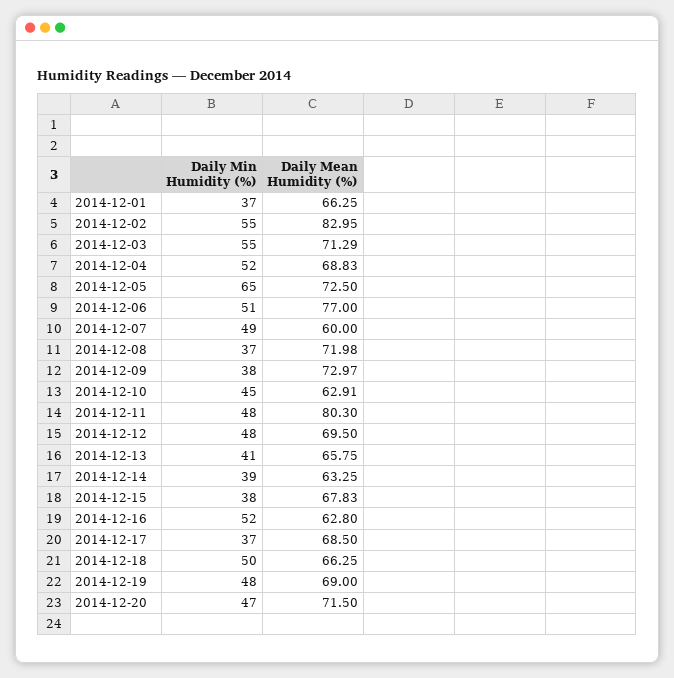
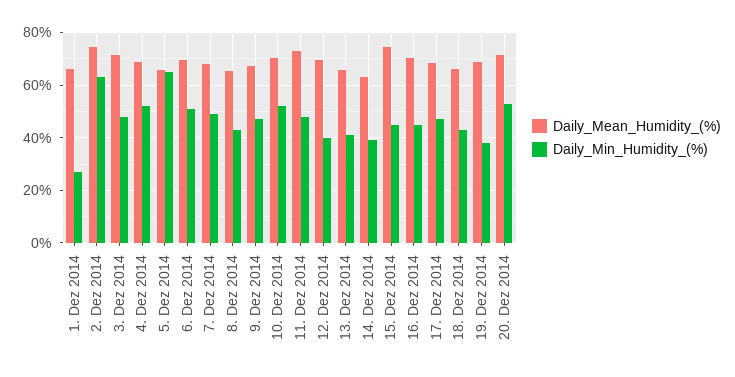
  {
    "Daily Min Humidity (%)": {
-     "2014-12-01": 37,
+     "2014-12-01": 27.5,
-     "2014-12-02": 55,
+     "2014-12-02": 62.5,
-     "2014-12-03": 55,
+     "2014-12-03": 47.5,
      "2014-12-04": 52,
      "2014-12-05": 65,
      "2014-12-06": 51,
      "2014-12-07": 49,
-     "2014-12-08": 37,
+     "2014-12-08": 42.5,
-     "2014-12-09": 38,
+     "2014-12-09": 47.5,
-     "2014-12-10": 45,
+     "2014-12-10": 52.5,
      "2014-12-11": 48,
-     "2014-12-12": 48,
+     "2014-12-12": 40,
      "2014-12-13": 41,
      "2014-12-14": 39,
-     "2014-12-15": 38,
+     "2014-12-15": 45,
-     "2014-12-16": 52,
+     "2014-12-16": 45,
-     "2014-12-17": 37,
+     "2014-12-17": 47.5,
-     "2014-12-18": 50,
+     "2014-12-18": 42.5,
-     "2014-12-19": 48,
+     "2014-12-19": 37.5,
-     "2014-12-20": 47
+     "2014-12-20": 52.5
    },
    "Daily Mean Humidity (%)": {
      "2014-12-01": 66.25,
-     "2014-12-02": 82.95,
+     "2014-12-02": 75,
      "2014-12-03": 71.29,
      "2014-12-04": 68.83,
-     "2014-12-05": 72.5,
+     "2014-12-05": 65,
-     "2014-12-06": 77,
+     "2014-12-06": 70,
-     "2014-12-07": 60,
+     "2014-12-07": 67.5,
-     "2014-12-08": 71.98,
+     "2014-12-08": 65,
-     "2014-12-09": 72.97,
+     "2014-12-09": 67.5,
-     "2014-12-10": 62.91,
+     "2014-12-10": 70,
-     "2014-12-11": 80.3,
+     "2014-12-11": 72.5,
      "2014-12-12": 69.5,
      "2014-12-13": 65.75,
      "2014-12-14": 63.25,
-     "2014-12-15": 67.83,
+     "2014-12-15": 75,
-     "2014-12-16": 62.8,
+     "2014-12-16": 70,
      "2014-12-17": 68.5,
      "2014-12-18": 66.25,
      "2014-12-19": 69,
      "2014-12-20": 71.5
    }
  }

